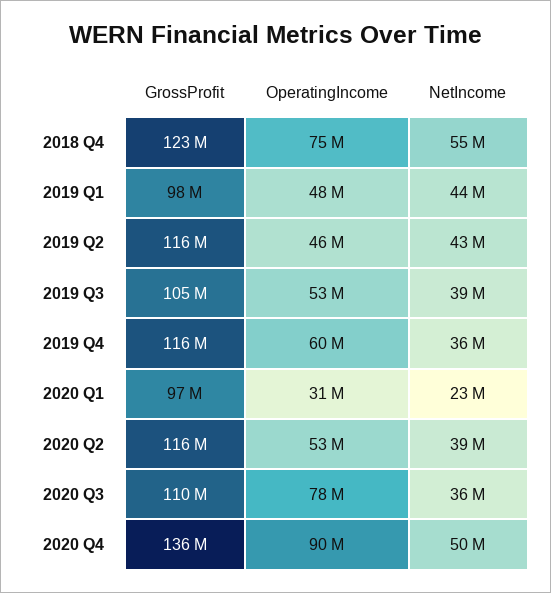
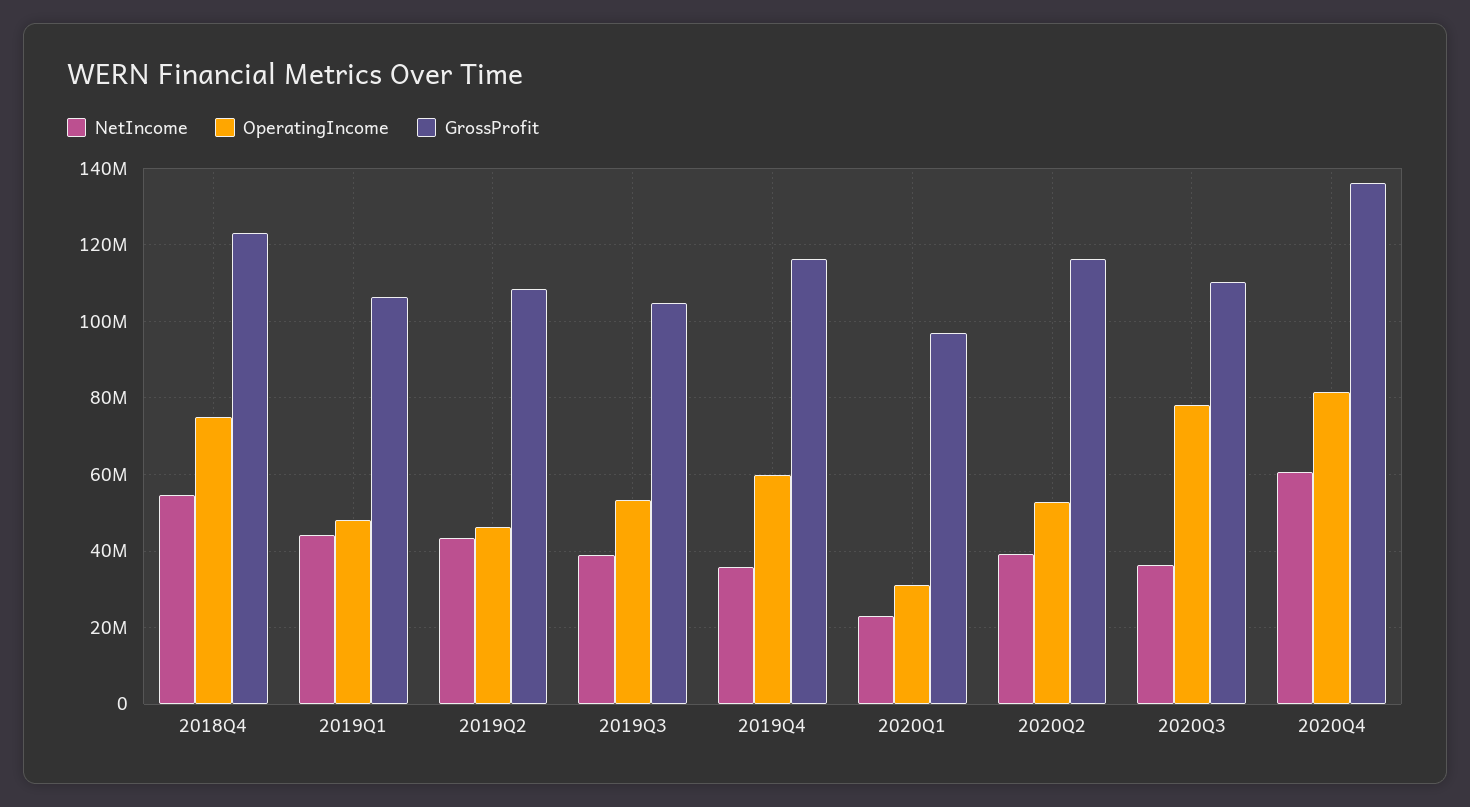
  {
    "GrossProfit": {
      "2018 Q4": 123000000,
-     "2019 Q1": 98000000,
+     "2019 Q1": 106000000,
-     "2019 Q2": 116000000,
+     "2019 Q2": 108000000,
      "2019 Q3": 105000000,
      "2019 Q4": 116000000,
      "2020 Q1": 97000000,
      "2020 Q2": 116000000,
      "2020 Q3": 110000000,
      "2020 Q4": 136000000
    },
    "OperatingIncome": {
      "2018 Q4": 75000000,
      "2019 Q1": 48000000,
      "2019 Q2": 46000000,
      "2019 Q3": 53000000,
      "2019 Q4": 60000000,
      "2020 Q1": 31000000,
      "2020 Q2": 53000000,
      "2020 Q3": 78000000,
-     "2020 Q4": 90000000
+     "2020 Q4": 82000000
    },
    "NetIncome": {
      "2018 Q4": 55000000,
      "2019 Q1": 44000000,
      "2019 Q2": 43000000,
      "2019 Q3": 39000000,
      "2019 Q4": 36000000,
      "2020 Q1": 23000000,
      "2020 Q2": 39000000,
      "2020 Q3": 36000000,
-     "2020 Q4": 50000000
+     "2020 Q4": 60000000
    }
  }

